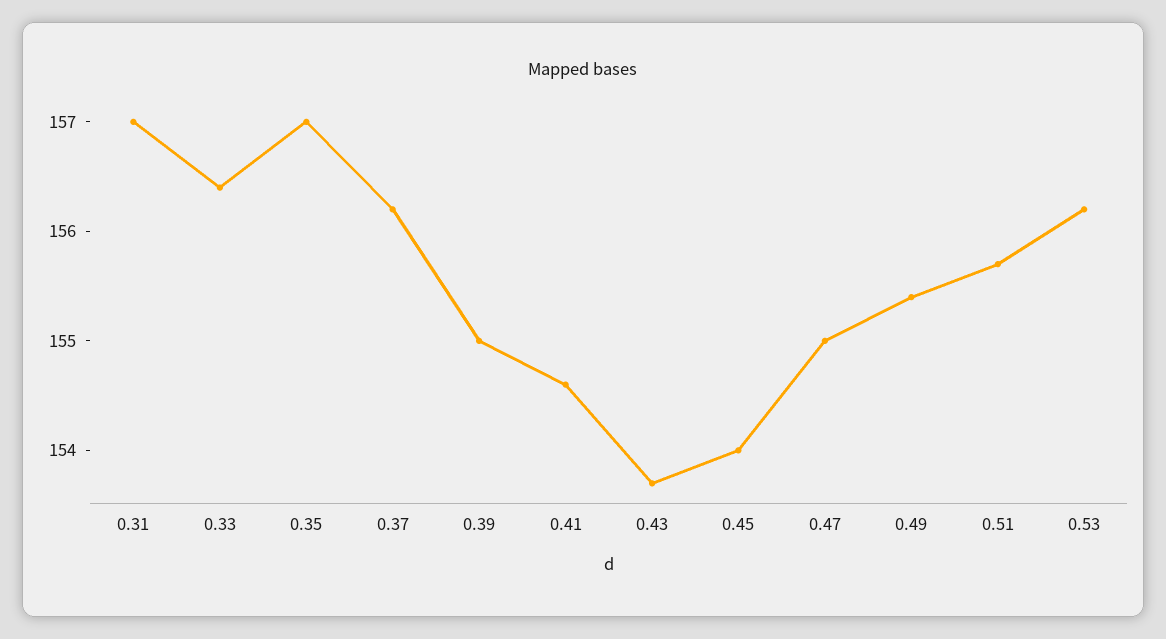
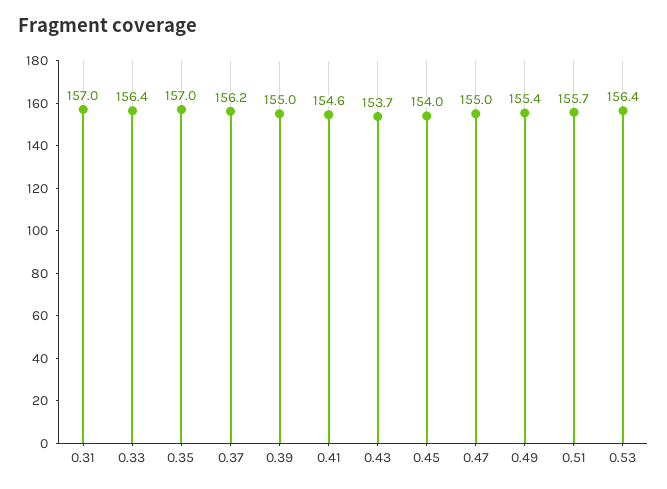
  {
    "0.31": 157,
    "0.33": 156.4,
    "0.35": 157,
    "0.37": 156.2,
    "0.39": 155,
    "0.41": 154.6,
    "0.43": 153.7,
    "0.45": 154,
    "0.47": 155,
    "0.49": 155.4,
    "0.51": 155.7,
-   "0.53": 156.2
+   "0.53": 156.4
  }

